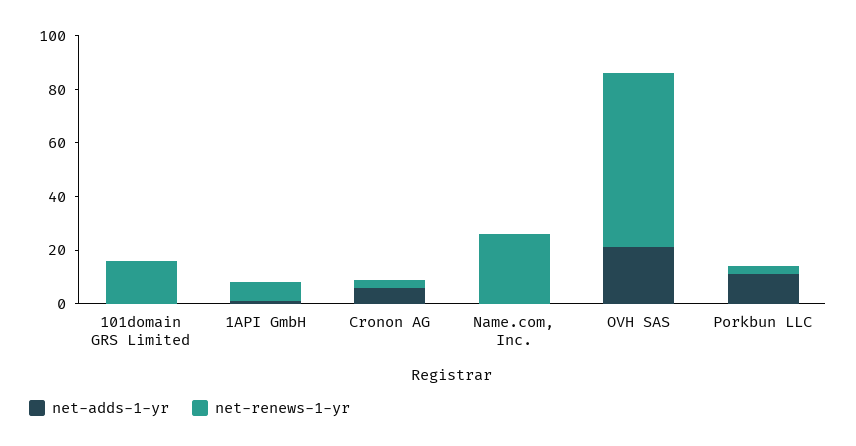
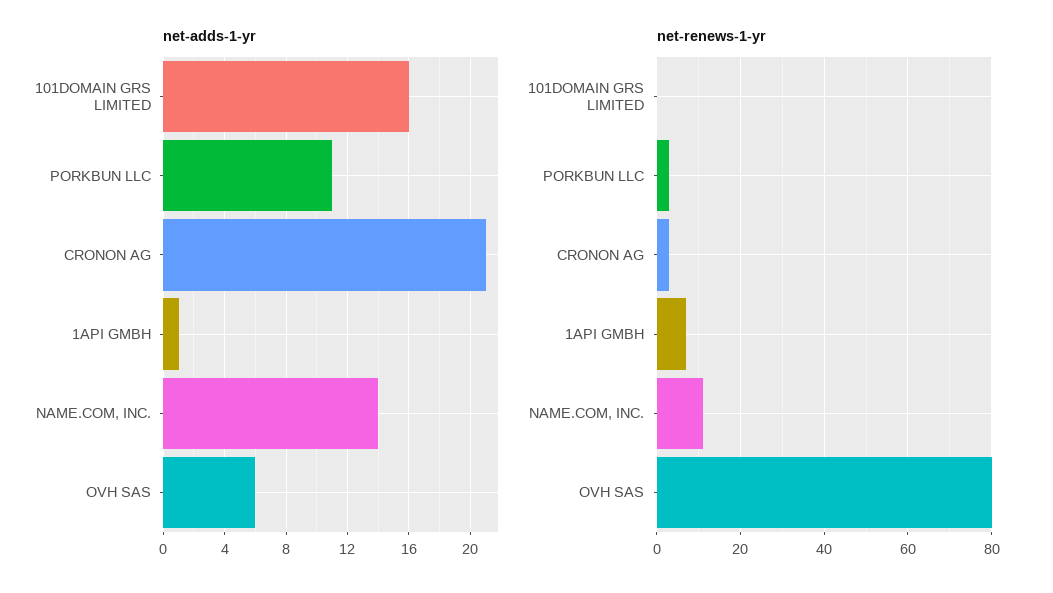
  {
    "net-adds-1-yr": {
-     "101domain GRS Limited": 0,
+     "101domain GRS Limited": 16,
      "1API GmbH": 1,
-     "Cronon AG": 5,
+     "Cronon AG": 21,
-     "Name.com, Inc.": 0,
+     "Name.com, Inc.": 14,
-     "OVH SAS": 20,
+     "OVH SAS": 6,
      "Porkbun LLC": 11
    },
    "net-renews-1-yr": {
-     "101domain GRS Limited": 15,
+     "101domain GRS Limited": 0,
      "1API GmbH": 5,
      "Cronon AG": 5,
-     "Name.com, Inc.": 25,
+     "Name.com, Inc.": 10,
-     "OVH SAS": 65,
+     "OVH SAS": 80,
      "Porkbun LLC": 5
    }
  }

